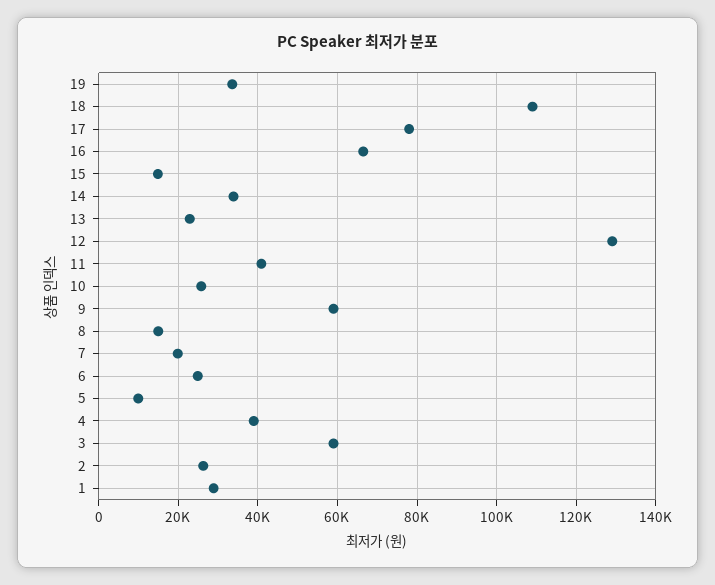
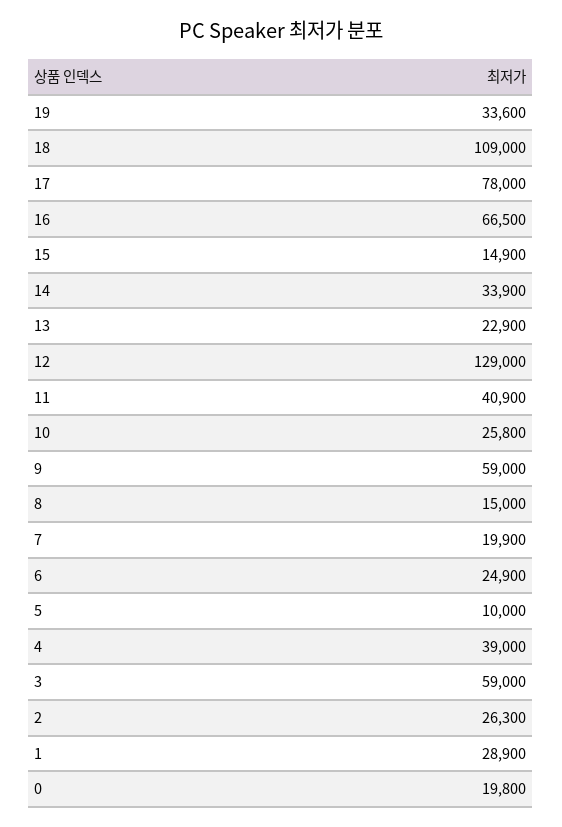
  {
    "19": 33600,
    "18": 109000,
    "17": 78000,
    "16": 66500,
    "15": 14900,
    "14": 33900,
    "13": 22900,
    "12": 129000,
    "11": 40900,
    "10": 25800,
    "9": 59000,
    "8": 15000,
    "7": 19900,
    "6": 24900,
    "5": 10000,
    "4": 39000,
    "3": 59000,
    "2": 26300,
-   "1": 28900
+   "1": 28900,
+   "0": 19800
  }

